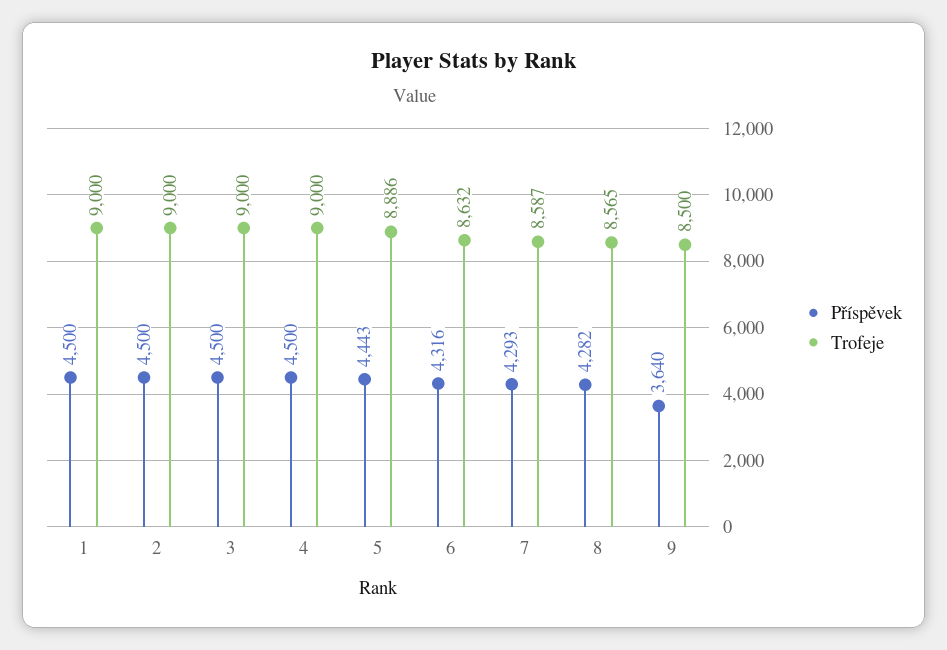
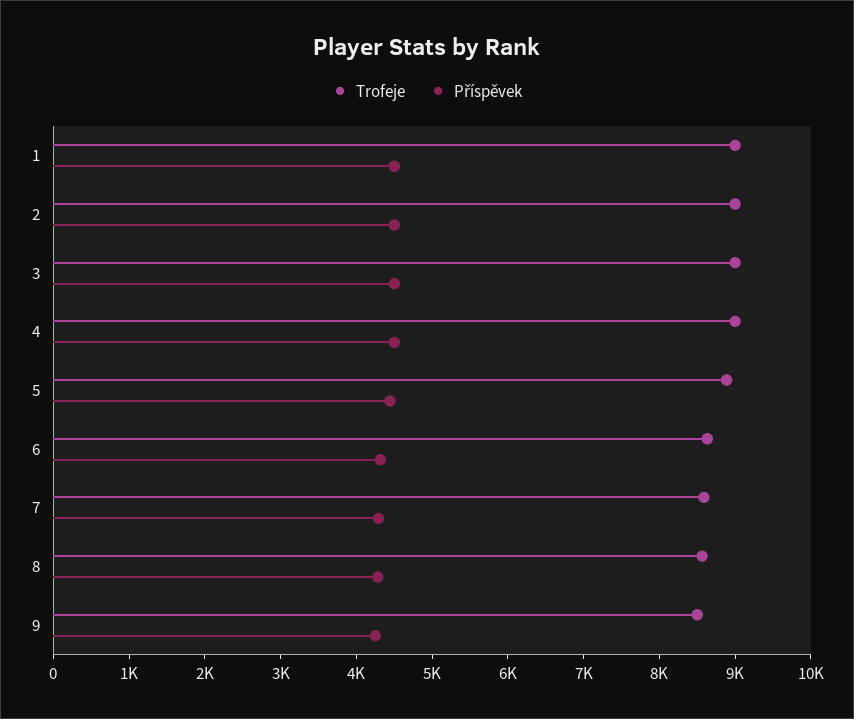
  {
    "Příspěvek": {
      "1": 4500,
      "2": 4500,
      "3": 4500,
      "4": 4500,
      "5": 4443,
      "6": 4316,
      "7": 4293,
      "8": 4282,
-     "9": 3640
+     "9": 4200
    },
    "Trofeje": {
      "1": 9000,
      "2": 9000,
      "3": 9000,
      "4": 9000,
      "5": 8886,
      "6": 8632,
      "7": 8587,
      "8": 8565,
      "9": 8500
    }
  }

